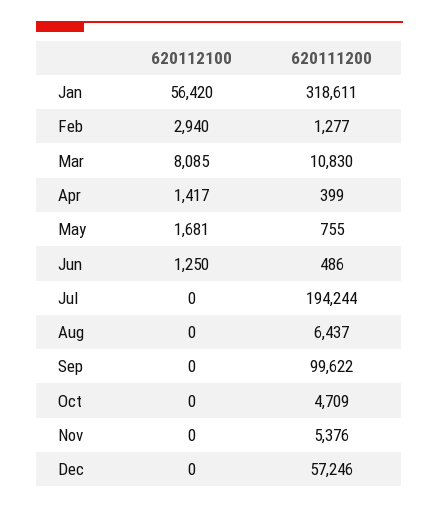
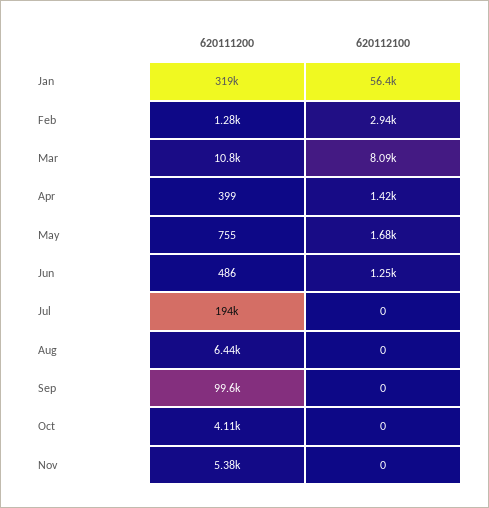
  {
    "620112100": {
      "Jan": 56420,
      "Feb": 2940,
      "Mar": 8085,
      "Apr": 1417,
      "May": 1681,
      "Jun": 1250,
      "Jul": 0,
      "Aug": 0,
      "Sep": 0,
      "Oct": 0,
-     "Nov": 0,
+     "Nov": 0
-     "Dec": 0
    },
    "620111200": {
      "Jan": 318611,
      "Feb": 1277,
      "Mar": 10830,
      "Apr": 399,
      "May": 755,
      "Jun": 486,
      "Jul": 194244,
      "Aug": 6437,
      "Sep": 99622,
-     "Oct": 4709,
+     "Oct": 4110,
-     "Nov": 5376,
+     "Nov": 5376
-     "Dec": 57246
    }
  }

